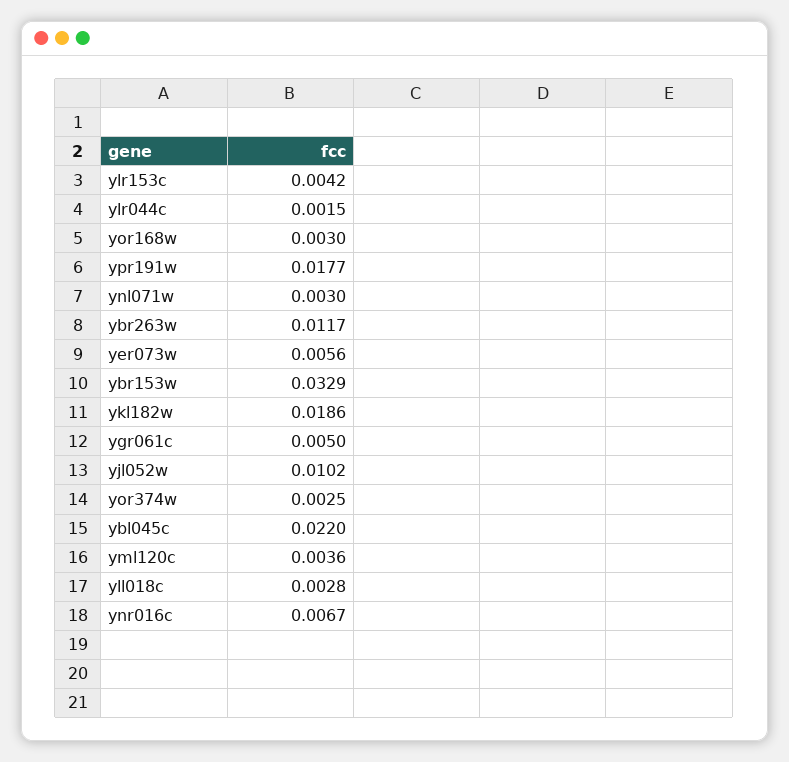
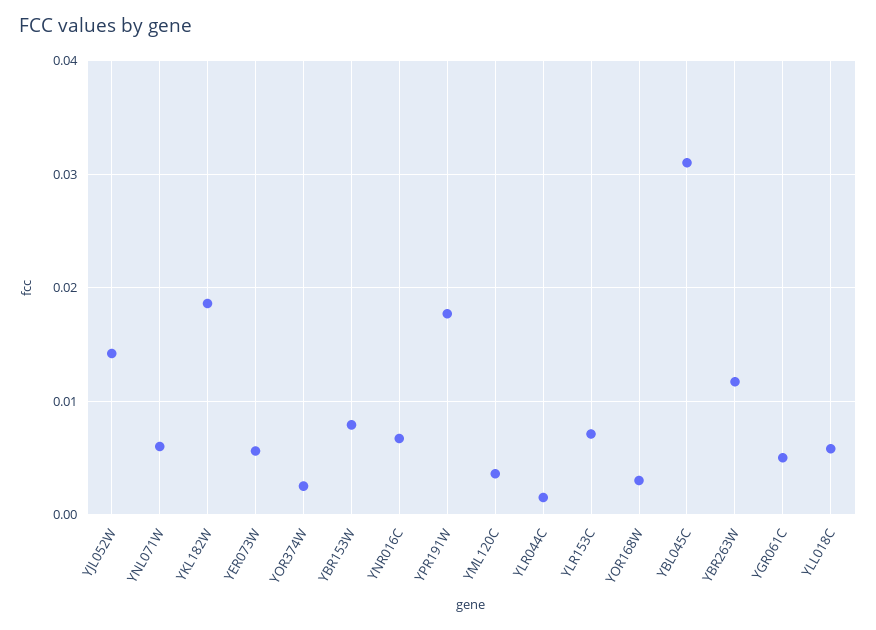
  {
-   "ylr153c": 0.0042,
+   "ylr153c": 0.007,
    "ylr044c": 0.0015,
    "yor168w": 0.003,
    "ypr191w": 0.0177,
-   "ynl071w": 0.003,
+   "ynl071w": 0.006,
    "ybr263w": 0.0117,
    "yer073w": 0.0056,
-   "ybr153w": 0.0329,
+   "ybr153w": 0.008,
    "ykl182w": 0.0186,
    "ygr061c": 0.005,
-   "yjl052w": 0.0102,
+   "yjl052w": 0.014,
    "yor374w": 0.0025,
-   "ybl045c": 0.022,
+   "ybl045c": 0.031,
    "yml120c": 0.0036,
-   "yll018c": 0.0028,
+   "yll018c": 0.006,
    "ynr016c": 0.0067
  }

